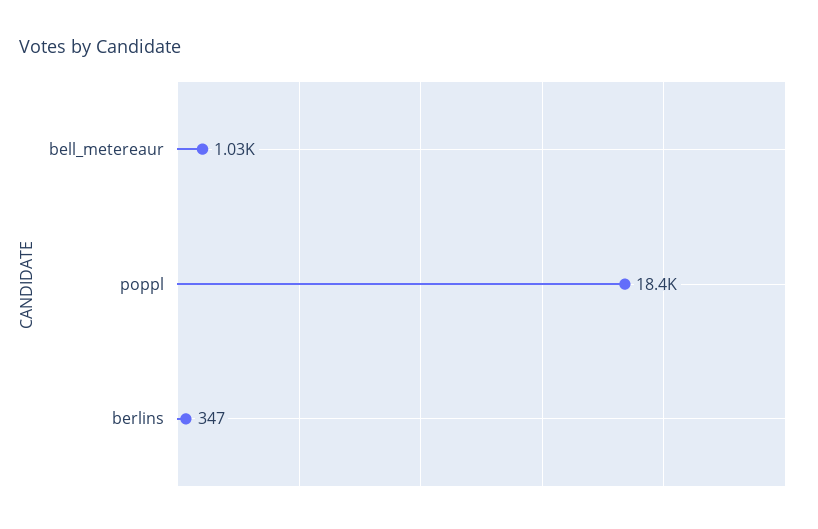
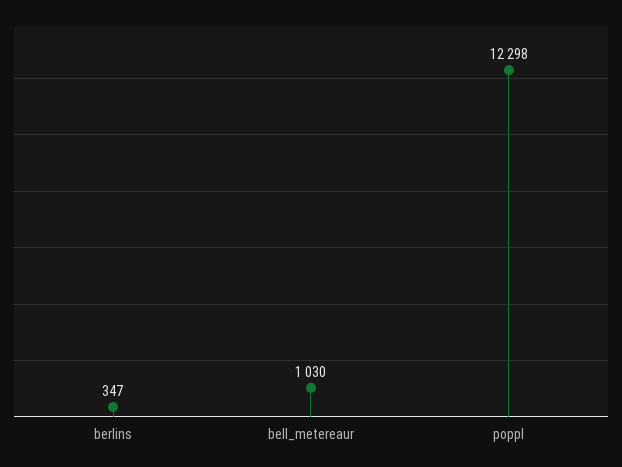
  {
    "bell_metereaur": 1030,
-   "poppl": 18400,
+   "poppl": 12298,
    "berlins": 347
  }

